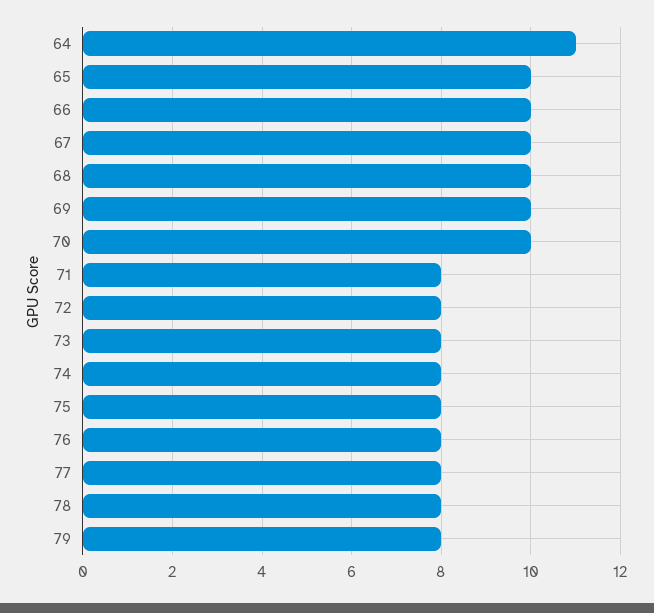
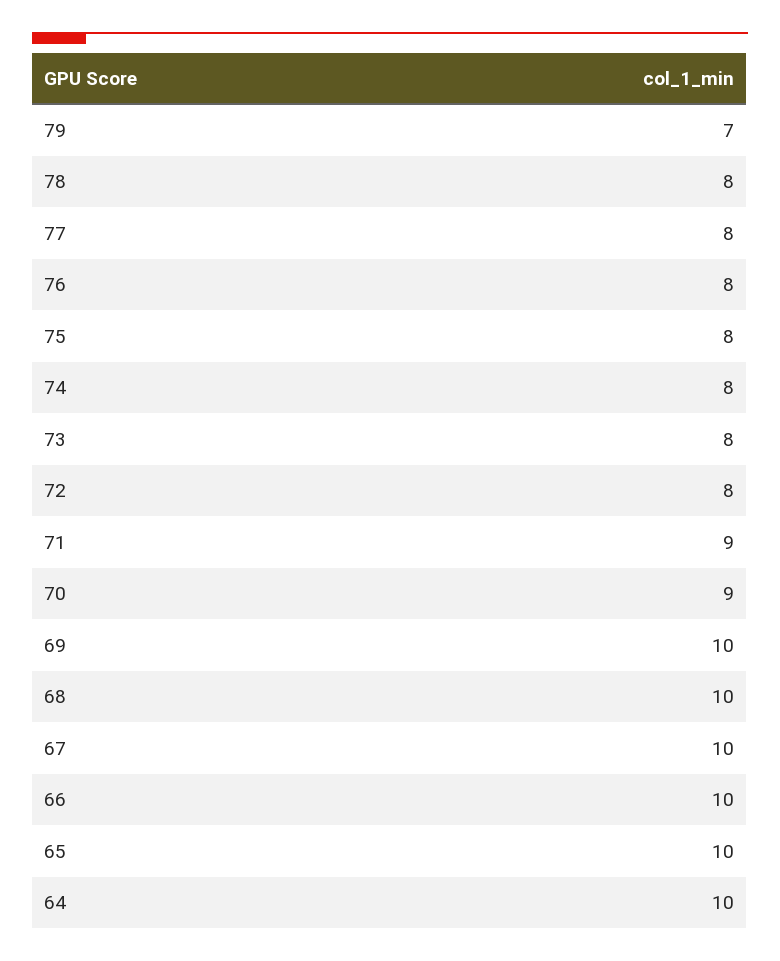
  {
-   "64": 11,
+   "64": 10,
    "65": 10,
    "66": 10,
    "67": 10,
    "68": 10,
    "69": 10,
-   "70": 10,
+   "70": 9,
-   "71": 8,
+   "71": 9,
    "72": 8,
    "73": 8,
    "74": 8,
    "75": 8,
    "76": 8,
    "77": 8,
    "78": 8,
-   "79": 8
+   "79": 7
  }

